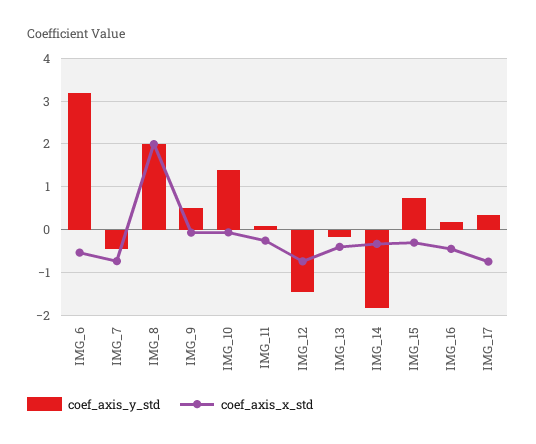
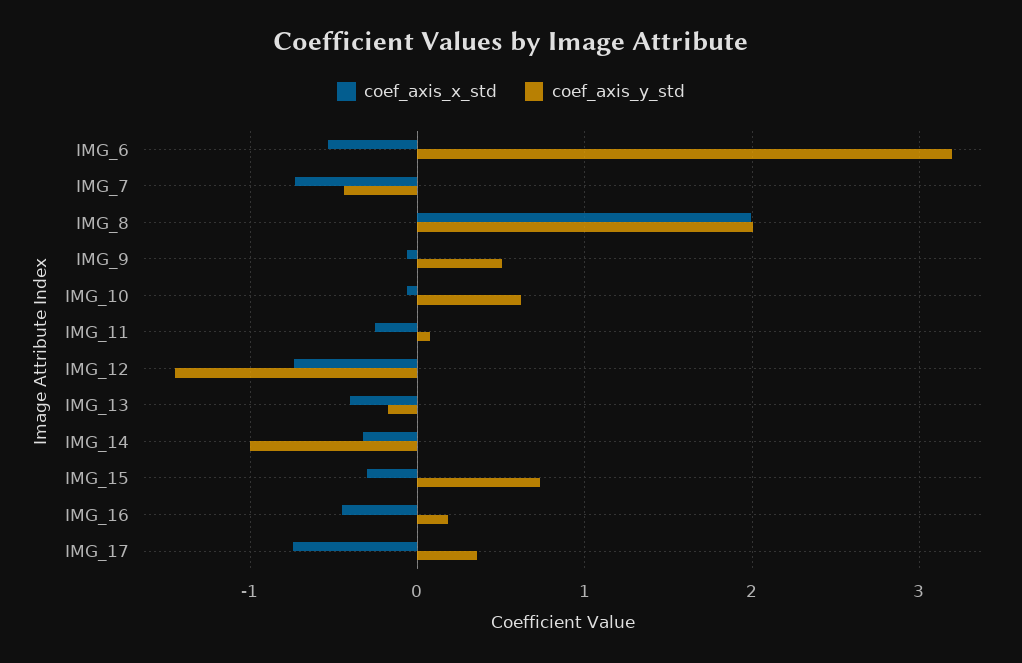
  {
    "coef_axis_y_std": {
      "IMG_6": 3.2,
      "IMG_7": -0.4,
      "IMG_8": 2,
      "IMG_9": 0.5,
-     "IMG_10": 1.4,
+     "IMG_10": 0.6,
      "IMG_11": 0.1,
      "IMG_12": -1.4,
      "IMG_13": -0.2,
-     "IMG_14": -1.8,
+     "IMG_14": -1,
      "IMG_15": 0.7,
      "IMG_16": 0.2,
      "IMG_17": 0.4
    },
    "coef_axis_x_std": {
      "IMG_6": -0.5,
      "IMG_7": -0.7,
      "IMG_8": 2,
      "IMG_9": -0.1,
      "IMG_10": -0.1,
      "IMG_11": -0.3,
      "IMG_12": -0.7,
      "IMG_13": -0.4,
      "IMG_14": -0.3,
      "IMG_15": -0.3,
      "IMG_16": -0.4,
      "IMG_17": -0.7
    }
  }

